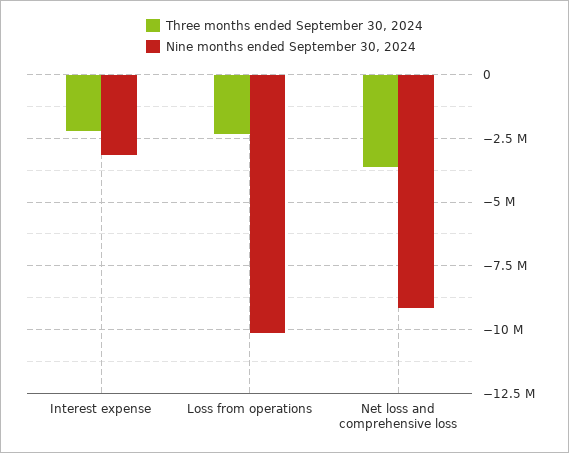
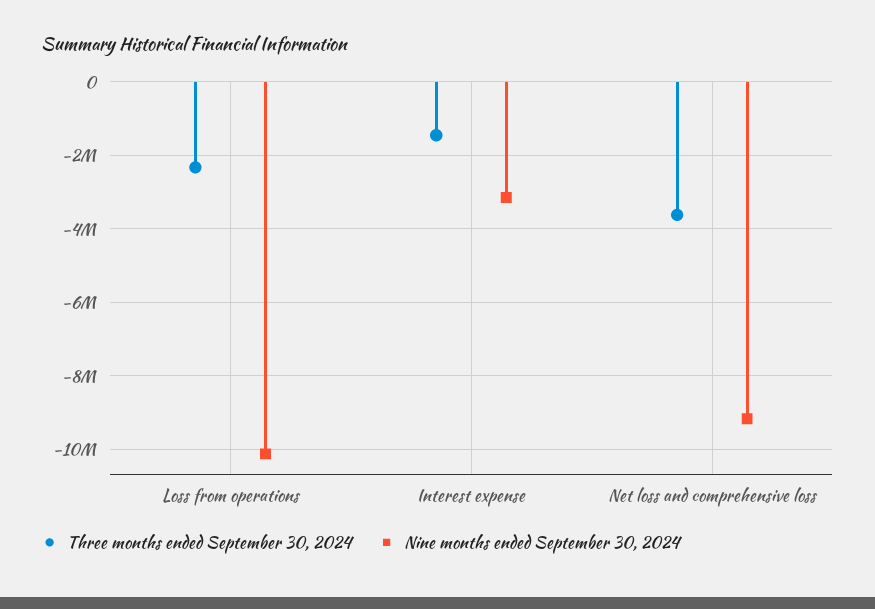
  {
    "Three months ended September 30, 2024": {
-     "Interest expense": -2250000,
+     "Interest expense": -1400000,
      "Loss from operations": -2400000,
      "Net loss and comprehensive loss": -3600000
    },
    "Nine months ended September 30, 2024": {
      "Interest expense": -3200000,
      "Loss from operations": -10200000,
      "Net loss and comprehensive loss": -9200000
    }
  }

